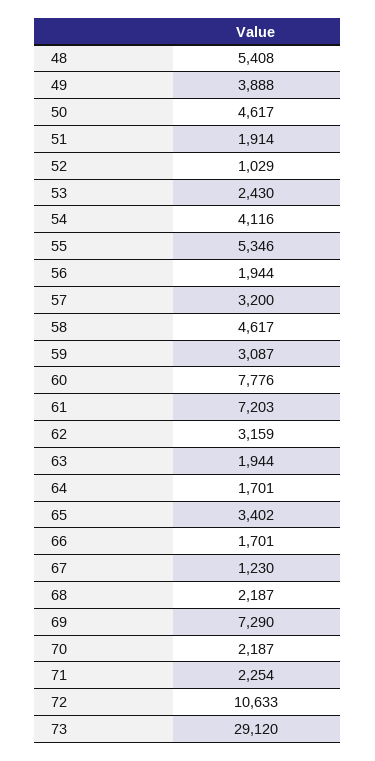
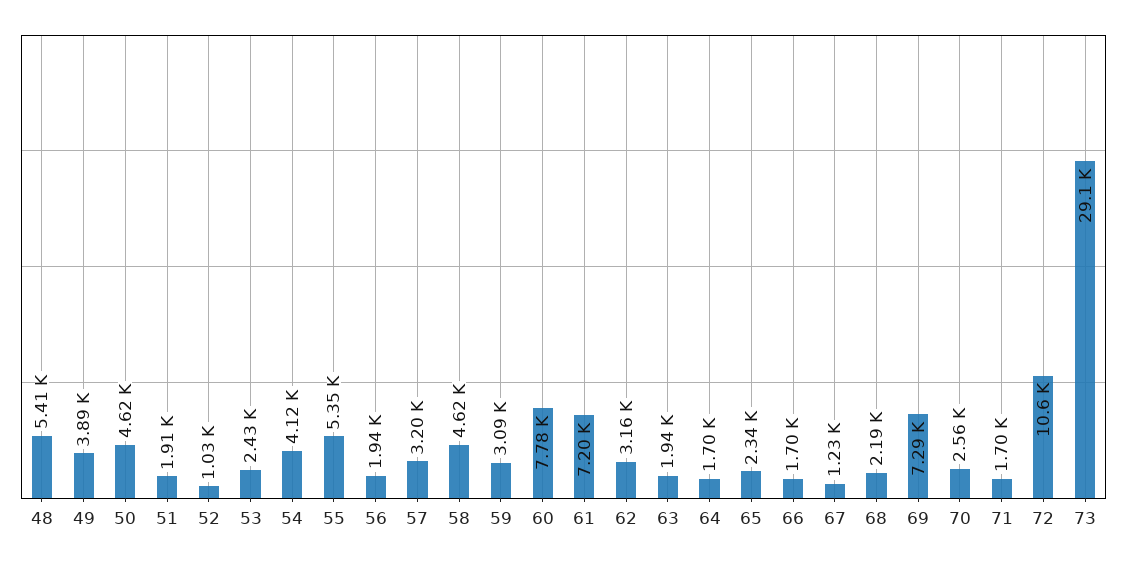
  {
    "48": 5408,
    "49": 3888,
    "50": 4617,
    "51": 1914,
    "52": 1029,
    "53": 2430,
    "54": 4116,
    "55": 5346,
    "56": 1944,
    "57": 3200,
    "58": 4617,
    "59": 3087,
    "60": 7776,
    "61": 7203,
    "62": 3159,
    "63": 1944,
    "64": 1701,
-   "65": 3402,
+   "65": 2340,
    "66": 1701,
    "67": 1230,
    "68": 2187,
    "69": 7290,
-   "70": 2187,
+   "70": 2560,
-   "71": 2254,
+   "71": 1700,
    "72": 10633,
    "73": 29120
  }

